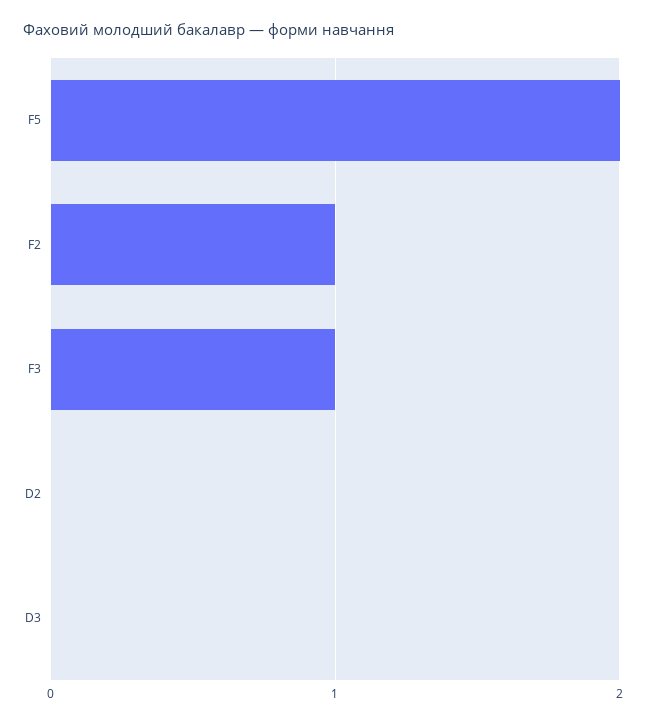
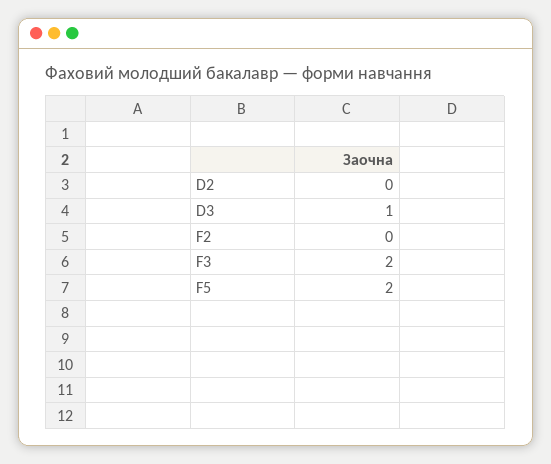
  {
    "F5": 2,
-   "F2": 1,
+   "F2": 0,
-   "F3": 1,
+   "F3": 2,
    "D2": 0,
-   "D3": 0
+   "D3": 1
  }

